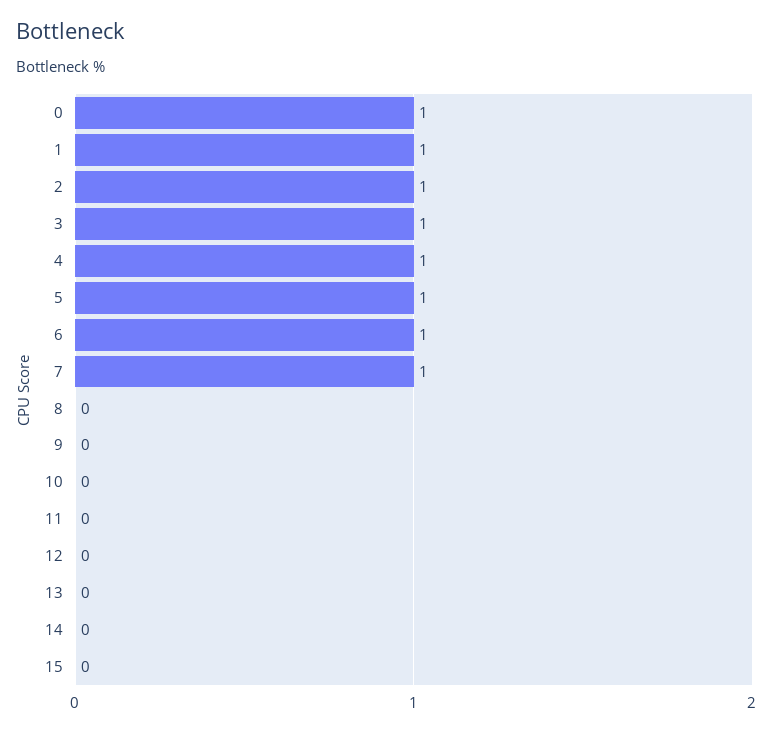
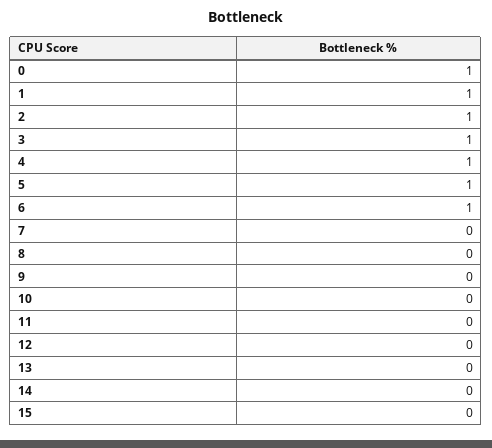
  {
    "0": 1,
    "1": 1,
    "2": 1,
    "3": 1,
    "4": 1,
    "5": 1,
    "6": 1,
-   "7": 1,
+   "7": 0,
    "8": 0,
    "9": 0,
    "10": 0,
    "11": 0,
    "12": 0,
    "13": 0,
    "14": 0,
    "15": 0
  }

